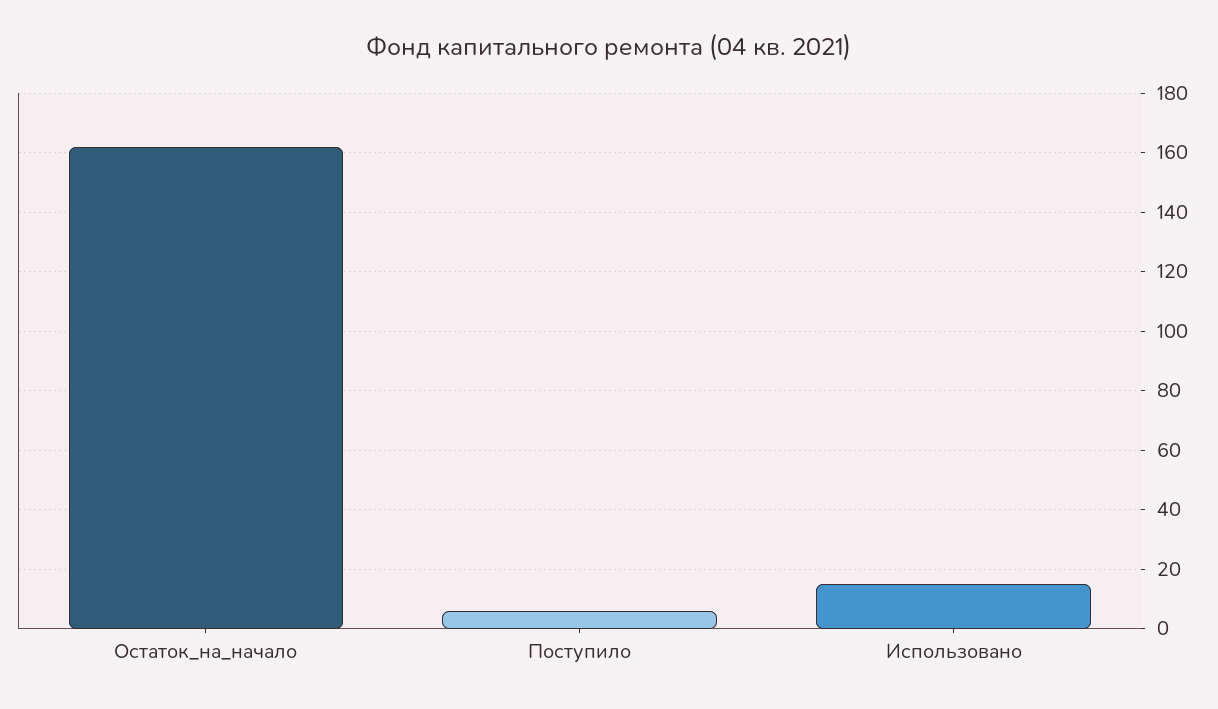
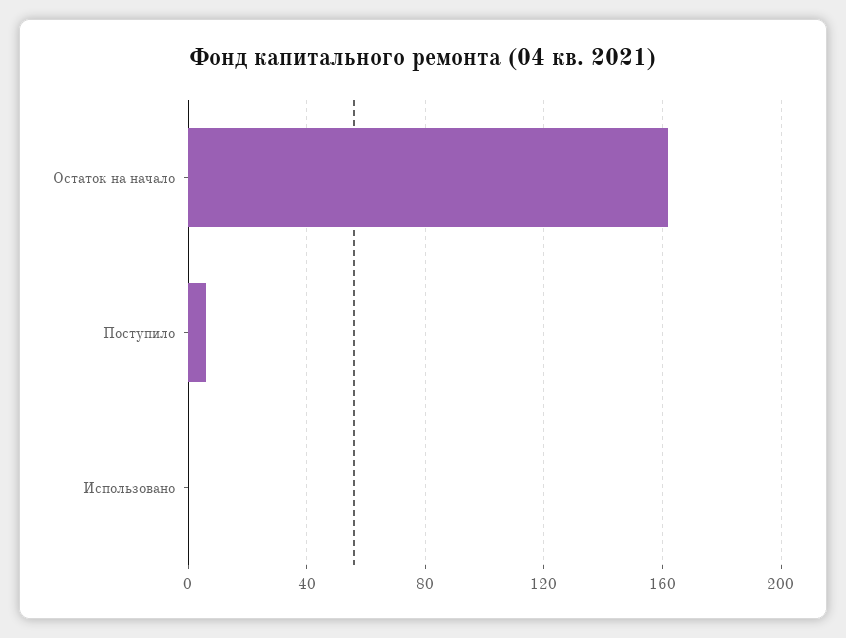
  {
    "Остаток_на_начало": 162.5,
    "Поступило": 5,
-   "Использовано": 15
+   "Использовано": 0
  }

